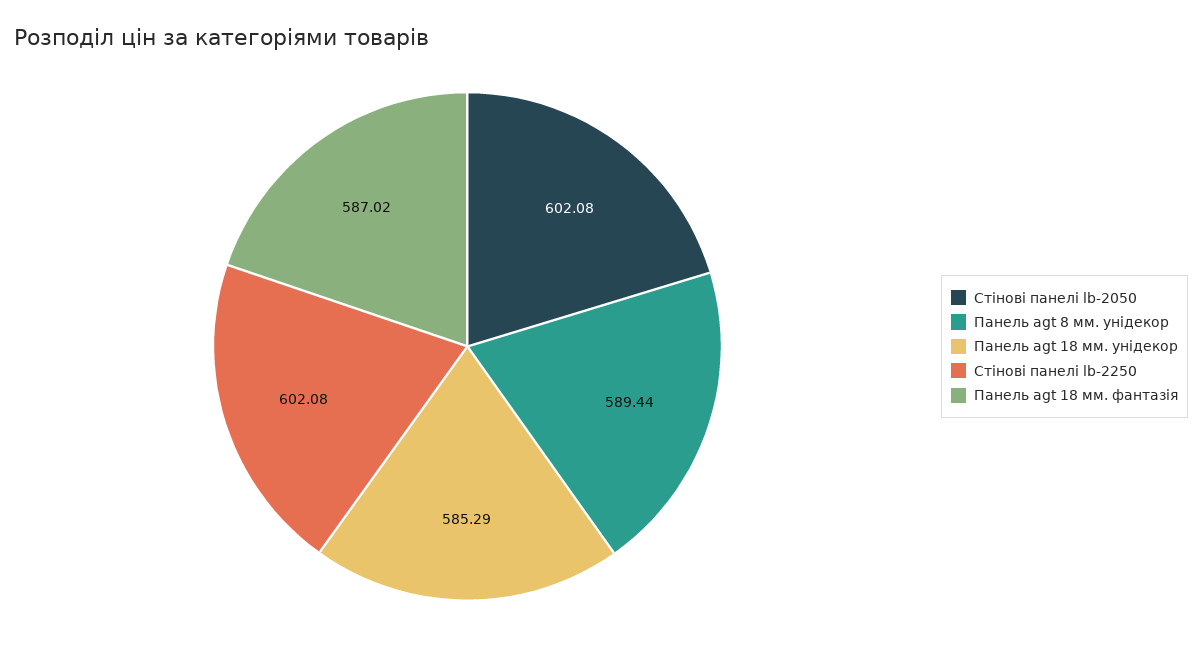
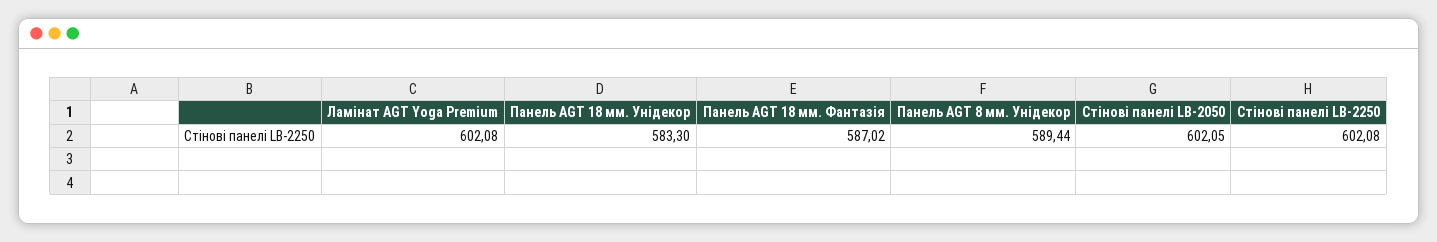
  {
-   "Стінові панелі lb-2050": 602.08,
+   "Стінові панелі lb-2050": 602.05,
    "Панель agt 8 мм. унідекор": 589.44,
-   "Панель agt 18 мм. унідекор": 585.29,
+   "Панель agt 18 мм. унідекор": 583.3,
    "Стінові панелі lb-2250": 602.08,
-   "Панель agt 18 мм. фантазія": 587.02
+   "Панель agt 18 мм. фантазія": 587.02,
+   "Ламінат AGT Yoga Premium": 602.08
  }

